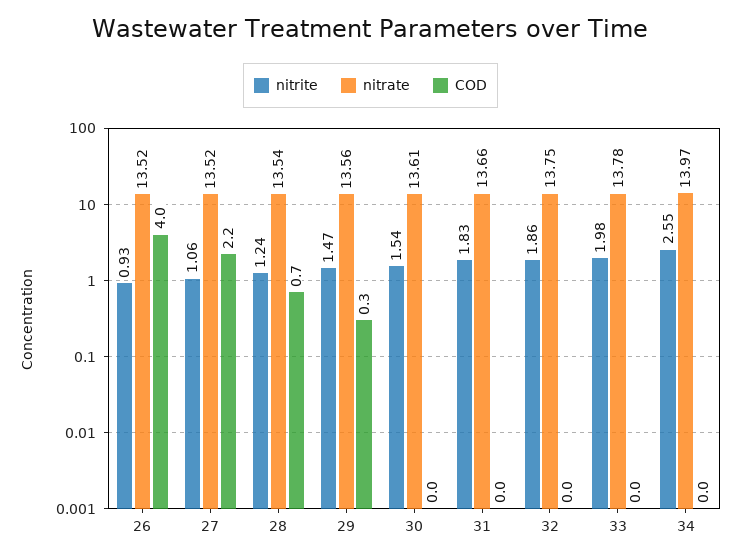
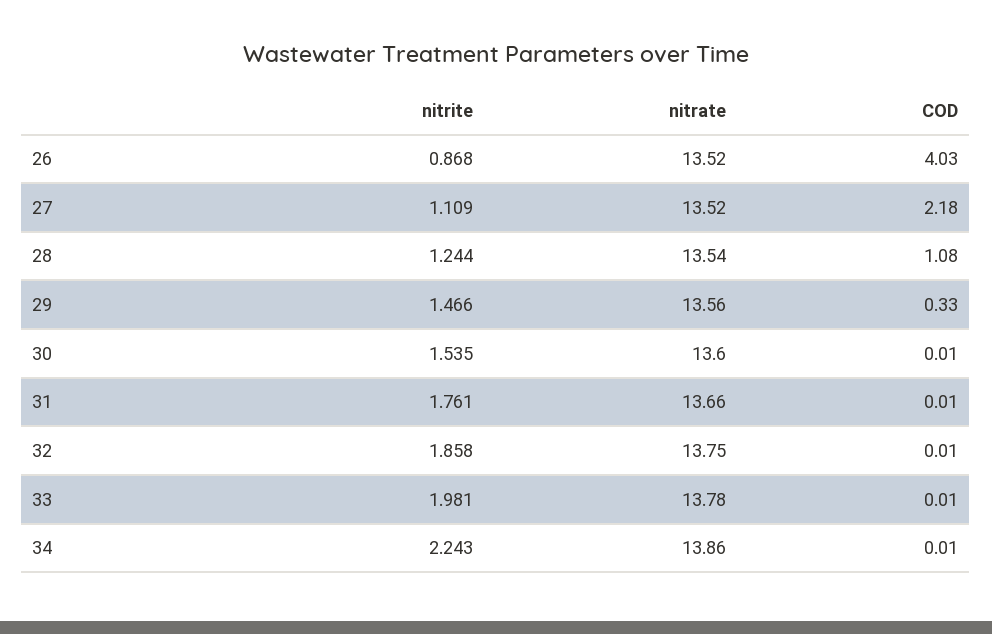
  {
    "nitrite": {
-     "26": 0.93,
+     "26": 0.868,
-     "27": 1.06,
+     "27": 1.109,
      "28": 1.244,
      "29": 1.466,
      "30": 1.535,
-     "31": 1.83,
+     "31": 1.761,
      "32": 1.858,
      "33": 1.981,
-     "34": 2.55
+     "34": 2.243
    },
    "nitrate": {
      "26": 13.52,
      "27": 13.52,
      "28": 13.54,
      "29": 13.56,
-     "30": 13.61,
+     "30": 13.6,
      "31": 13.66,
      "32": 13.75,
      "33": 13.78,
-     "34": 13.97
+     "34": 13.86
    },
    "COD": {
      "26": 4.03,
      "27": 2.18,
-     "28": 0.7,
+     "28": 1.08,
      "29": 0.33,
      "30": 0.01,
      "31": 0.01,
      "32": 0.01,
      "33": 0.01,
      "34": 0.01
    }
  }

